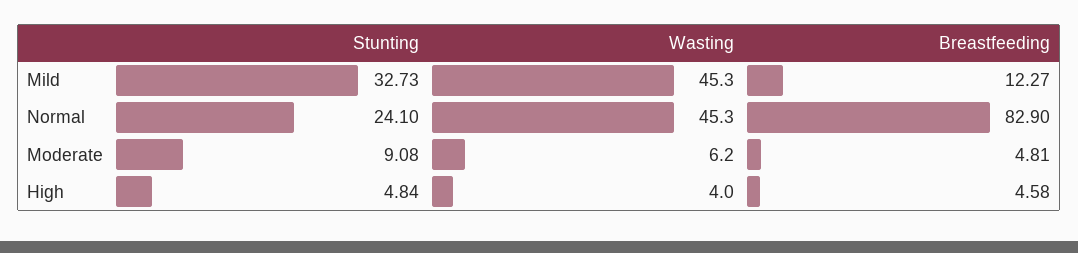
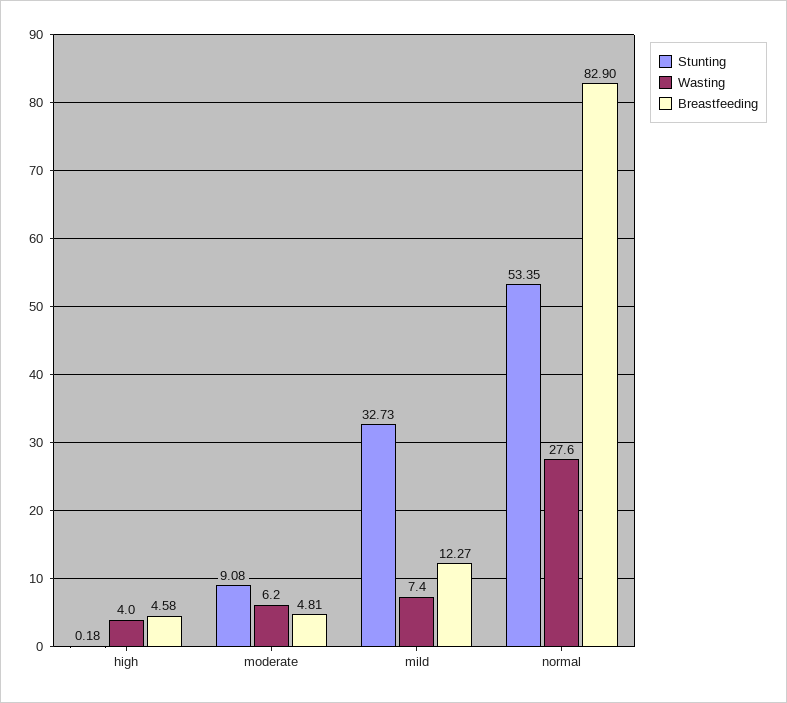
  {
    "Stunting": {
      "Mild": 32.73,
-     "Normal": 24.1,
+     "Normal": 53.35,
      "Moderate": 9.08,
-     "High": 4.84
+     "High": 0.18
    },
    "Wasting": {
-     "Mild": 45.3,
+     "Mild": 7.4,
-     "Normal": 45.3,
+     "Normal": 27.6,
      "Moderate": 6.2,
      "High": 4
    },
    "Breastfeeding": {
      "Mild": 12.27,
      "Normal": 82.9,
      "Moderate": 4.81,
      "High": 4.58
    }
  }

